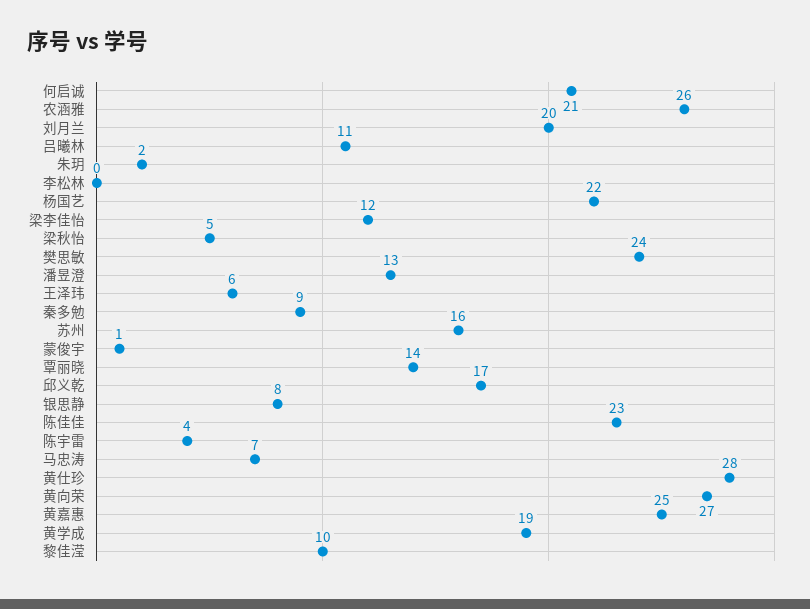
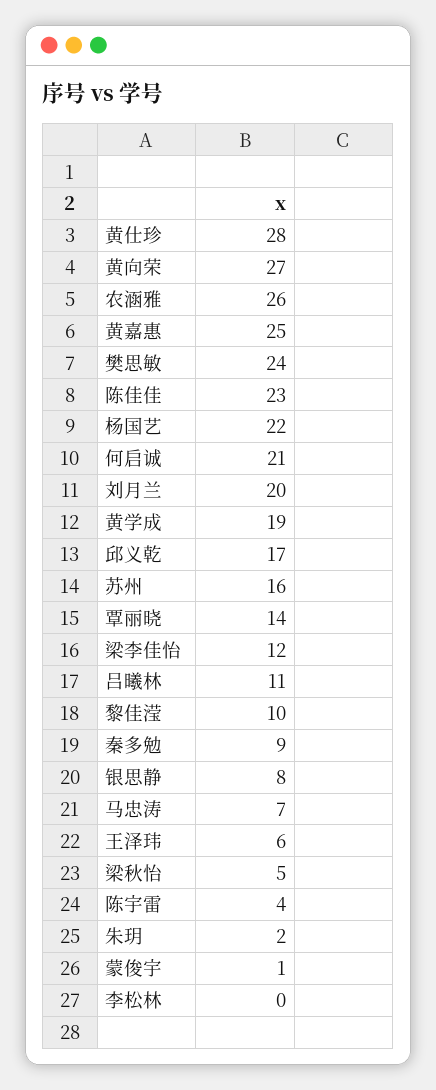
  {
    "何启诚": 21,
    "农涵雅": 26,
    "刘月兰": 20,
    "吕曦林": 11,
    "朱玥": 2,
    "李松林": 0,
    "杨国艺": 22,
    "梁李佳怡": 12,
    "梁秋怡": 5,
    "樊思敏": 24,
-   "潘昱澄": 13,
    "王泽玮": 6,
    "秦多勉": 9,
    "苏州": 16,
    "蒙俊宇": 1,
    "覃丽晓": 14,
    "邱义乾": 17,
    "银思静": 8,
    "陈佳佳": 23,
    "陈宇雷": 4,
    "马忠涛": 7,
    "黄仕珍": 28,
    "黄向荣": 27,
    "黄嘉惠": 25,
    "黄学成": 19,
    "黎佳滢": 10
  }

